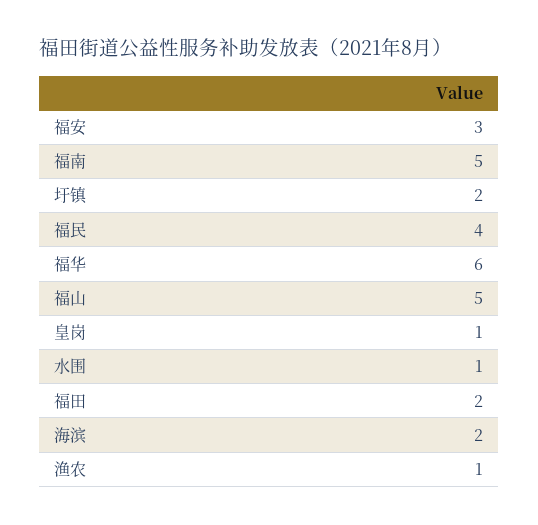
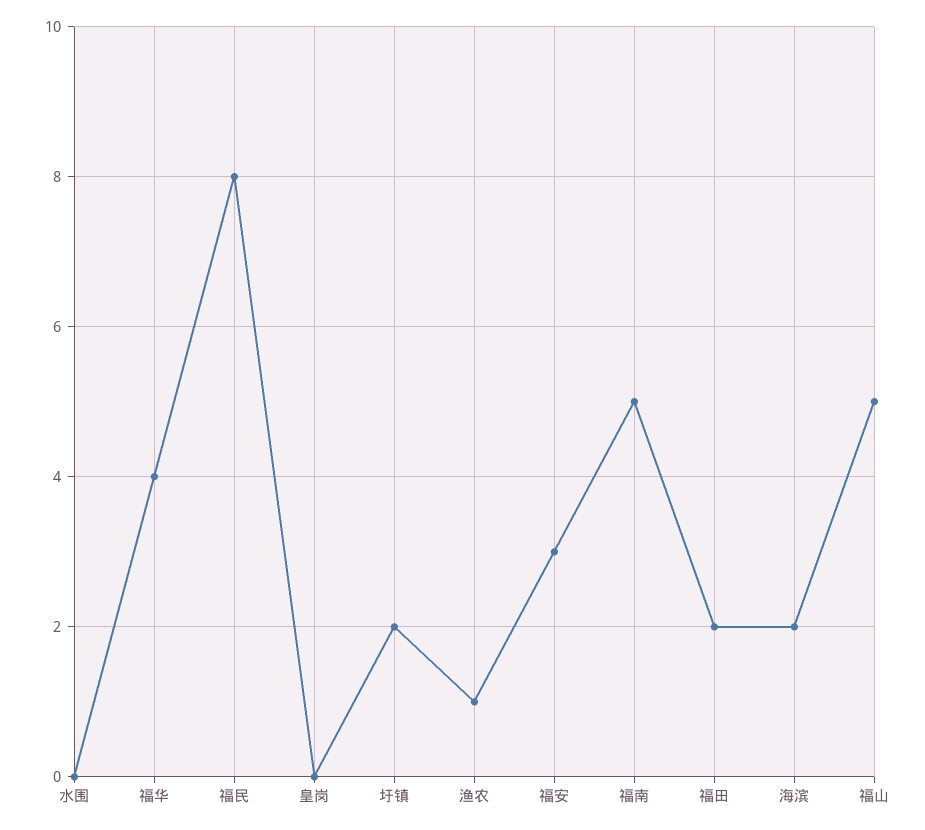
  {
    "福安": 3,
    "福南": 5,
    "圩镇": 2,
-   "福民": 4,
+   "福民": 8,
-   "福华": 6,
+   "福华": 4,
    "福山": 5,
-   "皇岗": 1,
+   "皇岗": 0,
-   "水围": 1,
+   "水围": 0,
    "福田": 2,
    "海滨": 2,
    "渔农": 1
  }

